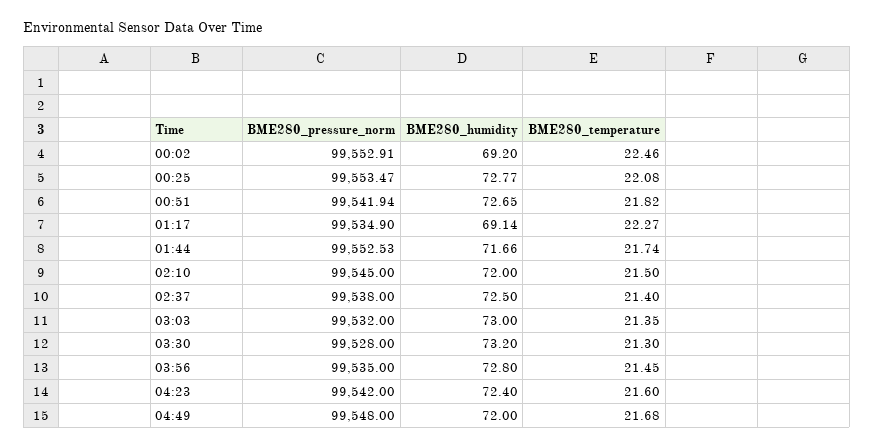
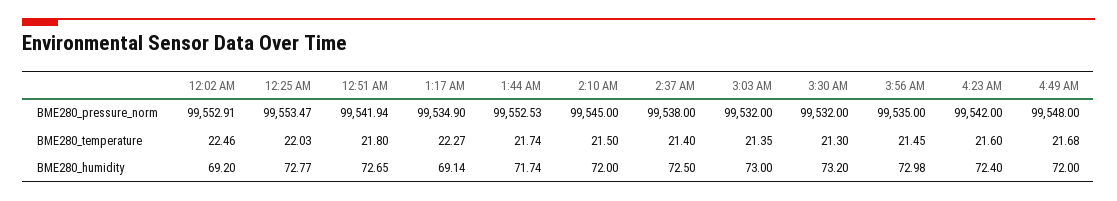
  {
    "BME280_pressure_norm": {
      "00:02": 99552.91,
      "00:25": 99553.47,
      "00:51": 99541.94,
      "01:17": 99534.9,
      "01:44": 99552.53,
      "02:10": 99545,
      "02:37": 99538,
      "03:03": 99532,
-     "03:30": 99528,
+     "03:30": 99532,
      "03:56": 99535,
      "04:23": 99542,
      "04:49": 99548
    },
    "BME280_humidity": {
      "00:02": 69.2,
      "00:25": 72.77,
      "00:51": 72.65,
      "01:17": 69.14,
-     "01:44": 71.66,
+     "01:44": 71.74,
      "02:10": 72,
      "02:37": 72.5,
      "03:03": 73,
      "03:30": 73.2,
-     "03:56": 72.8,
+     "03:56": 72.98,
      "04:23": 72.4,
      "04:49": 72
    },
    "BME280_temperature": {
      "00:02": 22.46,
-     "00:25": 22.08,
+     "00:25": 22.03,
-     "00:51": 21.82,
+     "00:51": 21.8,
      "01:17": 22.27,
      "01:44": 21.74,
      "02:10": 21.5,
      "02:37": 21.4,
      "03:03": 21.35,
      "03:30": 21.3,
      "03:56": 21.45,
      "04:23": 21.6,
      "04:49": 21.68
    }
  }

